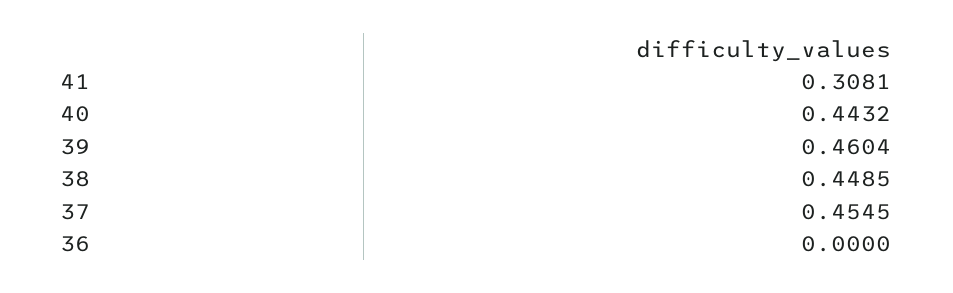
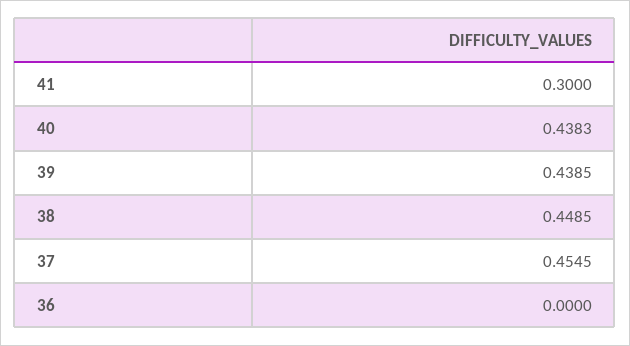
  {
-   "41": 0.3081,
+   "41": 0.3,
-   "40": 0.4432,
+   "40": 0.4383,
-   "39": 0.4604,
+   "39": 0.4385,
    "38": 0.4485,
    "37": 0.4545,
    "36": 0
  }

